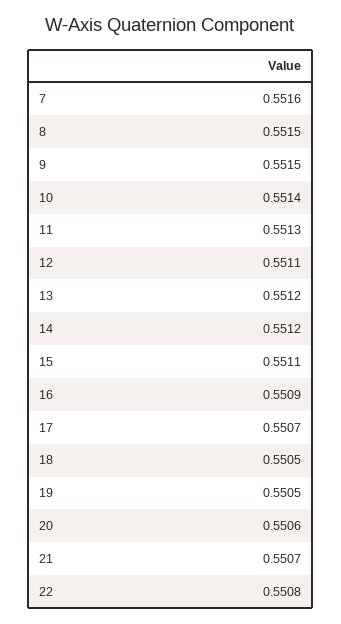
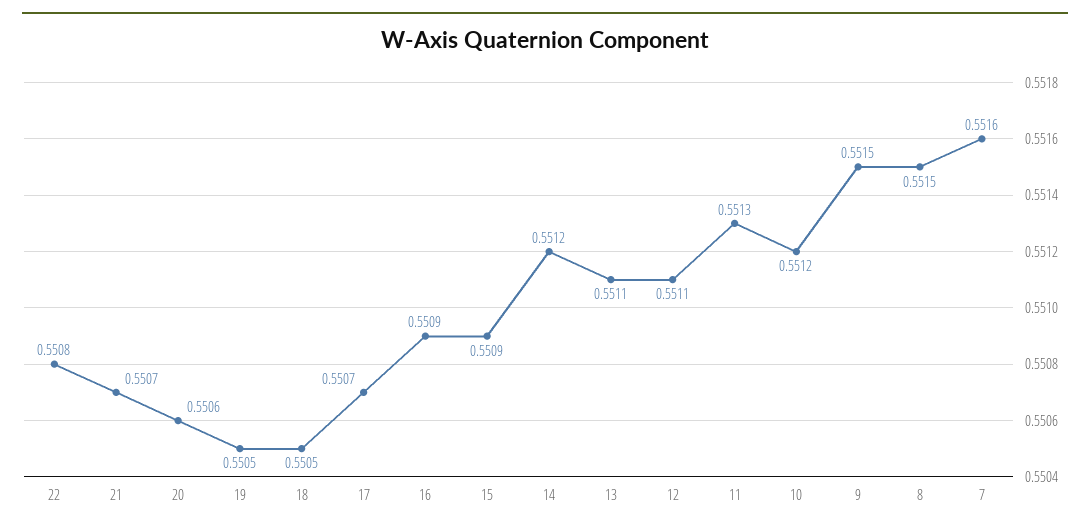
  {
    "7": 0.5516,
    "8": 0.5515,
    "9": 0.5515,
-   "10": 0.5514,
+   "10": 0.5512,
    "11": 0.5513,
    "12": 0.5511,
-   "13": 0.5512,
+   "13": 0.5511,
    "14": 0.5512,
-   "15": 0.5511,
+   "15": 0.5509,
    "16": 0.5509,
    "17": 0.5507,
    "18": 0.5505,
    "19": 0.5505,
    "20": 0.5506,
    "21": 0.5507,
    "22": 0.5508
  }

